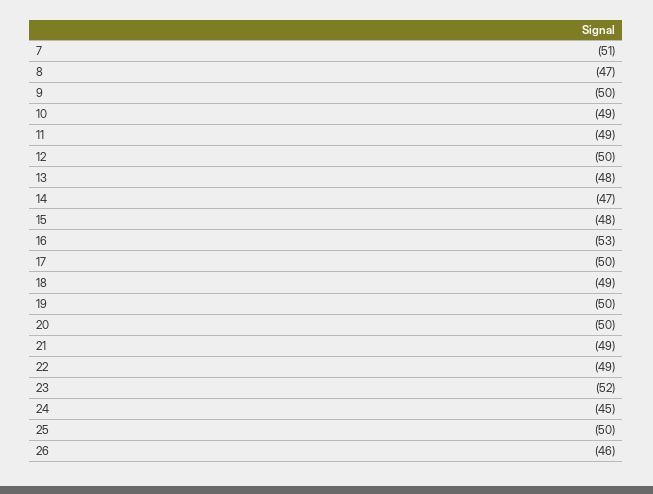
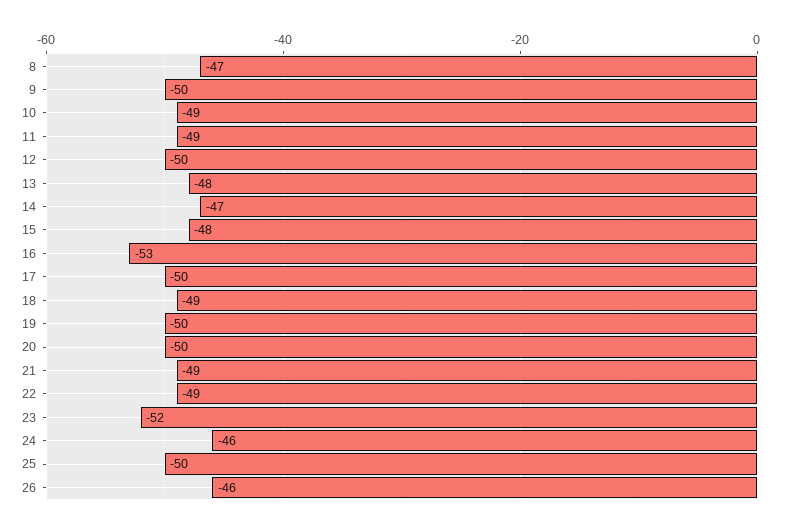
  {
-   "7": -51,
    "8": -47,
    "9": -50,
    "10": -49,
    "11": -49,
    "12": -50,
    "13": -48,
    "14": -47,
    "15": -48,
    "16": -53,
    "17": -50,
    "18": -49,
    "19": -50,
    "20": -50,
    "21": -49,
    "22": -49,
    "23": -52,
-   "24": -45,
+   "24": -46,
    "25": -50,
    "26": -46
  }

